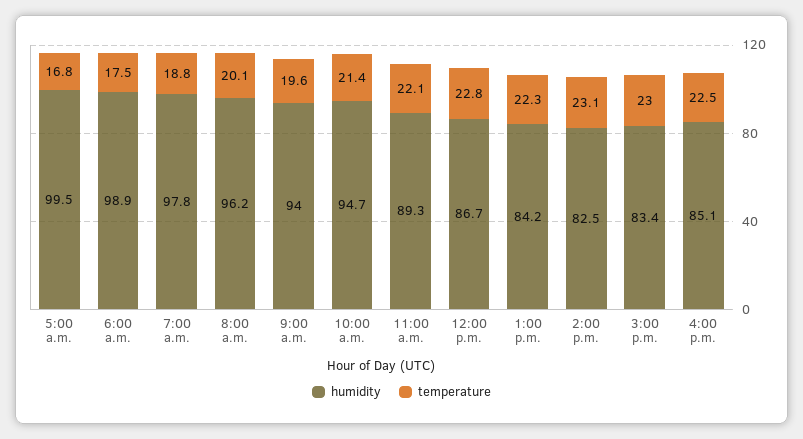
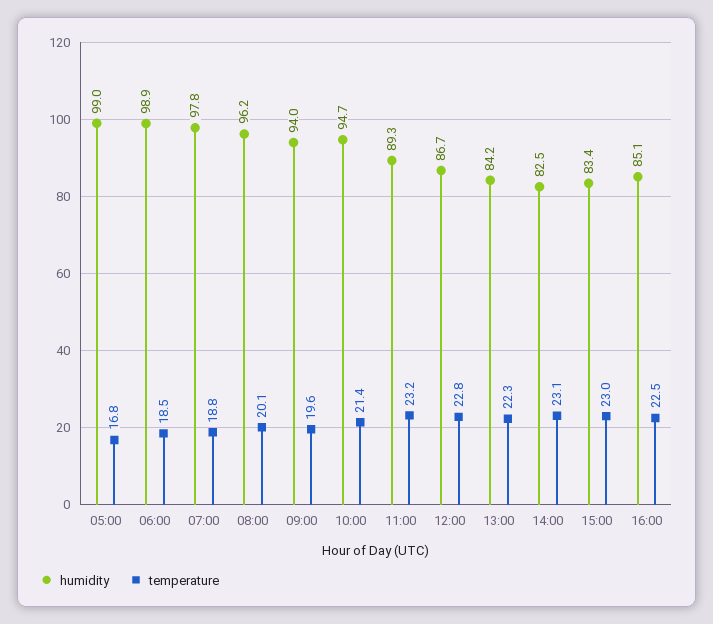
  {
    "humidity": {
-     "5:00 a.m.": 99.5,
+     "5:00 a.m.": 99,
      "6:00 a.m.": 98.9,
      "7:00 a.m.": 97.8,
      "8:00 a.m.": 96.2,
      "9:00 a.m.": 94,
      "10:00 a.m.": 94.7,
      "11:00 a.m.": 89.3,
      "12:00 p.m.": 86.7,
      "1:00 p.m.": 84.2,
      "2:00 p.m.": 82.5,
      "3:00 p.m.": 83.4,
      "4:00 p.m.": 85.1
    },
    "temperature": {
      "5:00 a.m.": 16.8,
-     "6:00 a.m.": 17.5,
+     "6:00 a.m.": 18.5,
      "7:00 a.m.": 18.8,
      "8:00 a.m.": 20.1,
      "9:00 a.m.": 19.6,
      "10:00 a.m.": 21.4,
-     "11:00 a.m.": 22.1,
+     "11:00 a.m.": 23.2,
      "12:00 p.m.": 22.8,
      "1:00 p.m.": 22.3,
      "2:00 p.m.": 23.1,
      "3:00 p.m.": 23,
      "4:00 p.m.": 22.5
    }
  }

